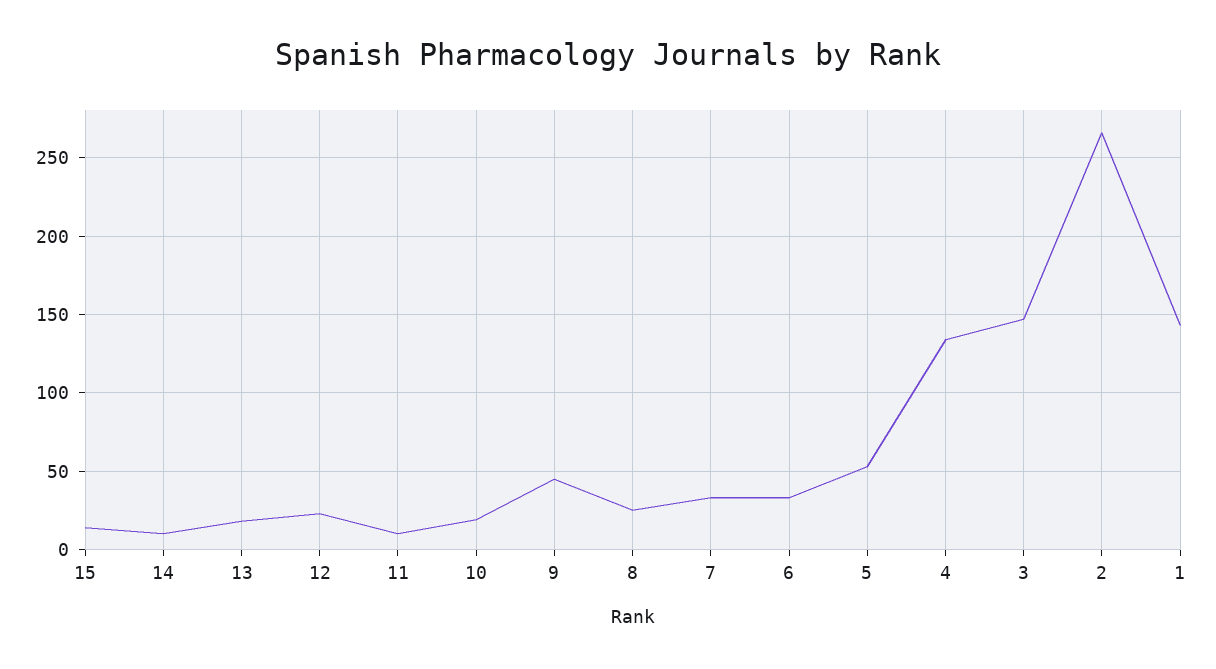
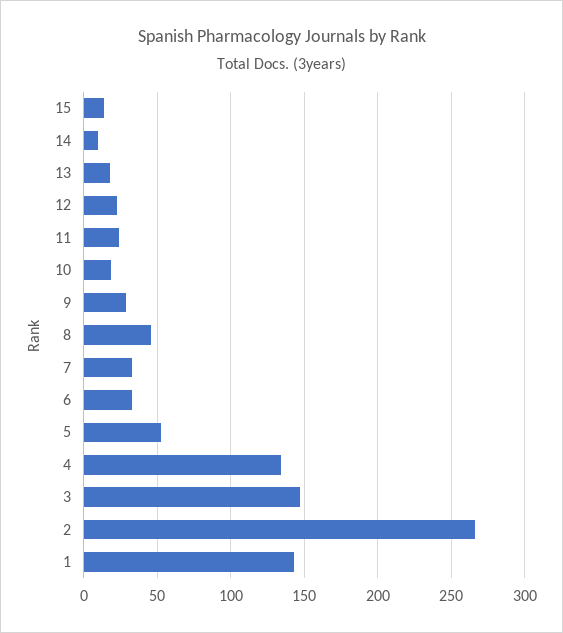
  {
    "15": 15,
    "14": 10,
    "13": 20,
    "12": 25,
-   "11": 10,
+   "11": 25,
    "10": 20,
-   "9": 45,
+   "9": 30,
-   "8": 25,
+   "8": 45,
    "7": 35,
    "6": 35,
    "5": 55,
    "4": 135,
    "3": 145,
    "2": 265,
    "1": 145
  }

